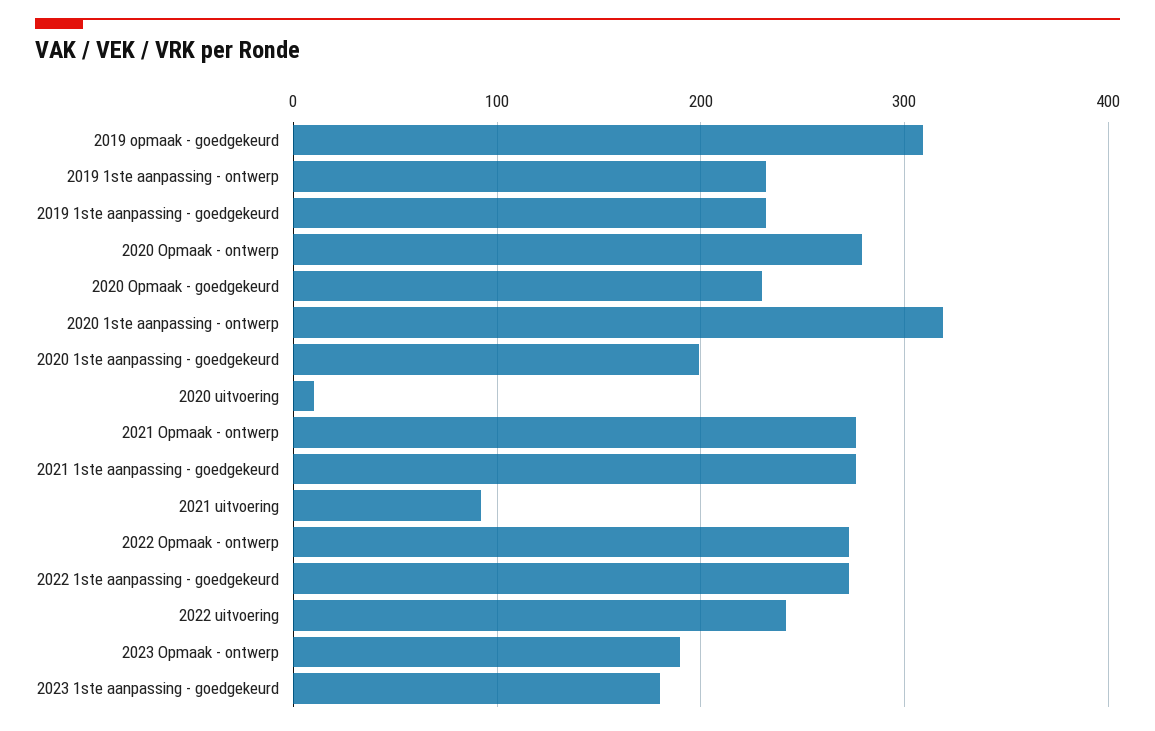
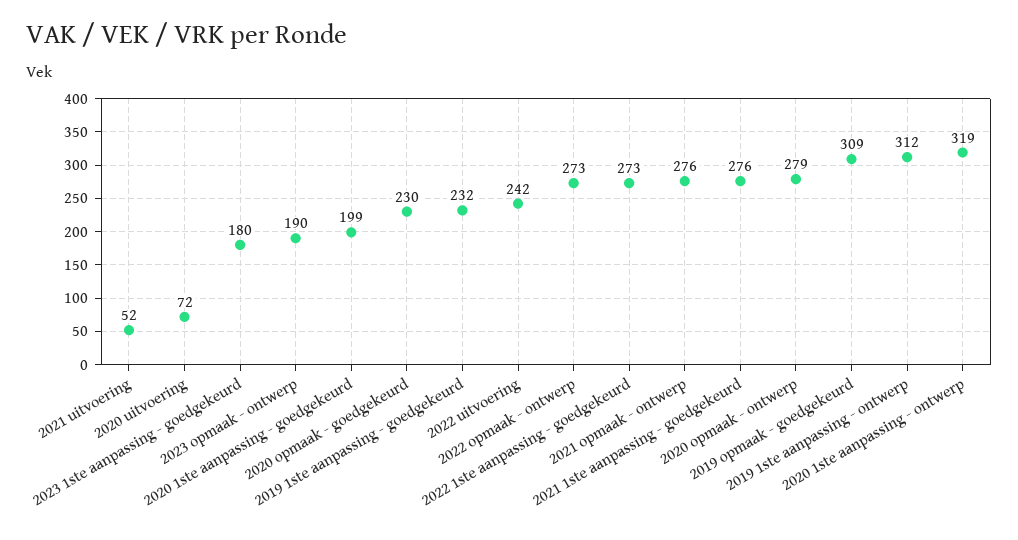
  {
    "2019 opmaak - goedgekeurd": 309,
-   "2019 1ste aanpassing - ontwerp": 230,
+   "2019 1ste aanpassing - ontwerp": 312,
    "2019 1ste aanpassing - goedgekeurd": 232,
    "2020 Opmaak - ontwerp": 279,
    "2020 Opmaak - goedgekeurd": 230,
    "2020 1ste aanpassing - ontwerp": 319,
    "2020 1ste aanpassing - goedgekeurd": 199,
-   "2020 uitvoering": 10,
+   "2020 uitvoering": 72,
    "2021 Opmaak - ontwerp": 276,
    "2021 1ste aanpassing - goedgekeurd": 276,
-   "2021 uitvoering": 90,
+   "2021 uitvoering": 52,
    "2022 Opmaak - ontwerp": 273,
    "2022 1ste aanpassing - goedgekeurd": 273,
    "2022 uitvoering": 242,
    "2023 Opmaak - ontwerp": 190,
    "2023 1ste aanpassing - goedgekeurd": 180
  }

